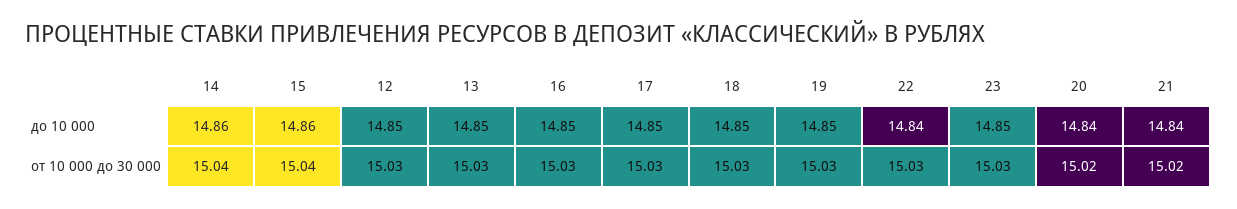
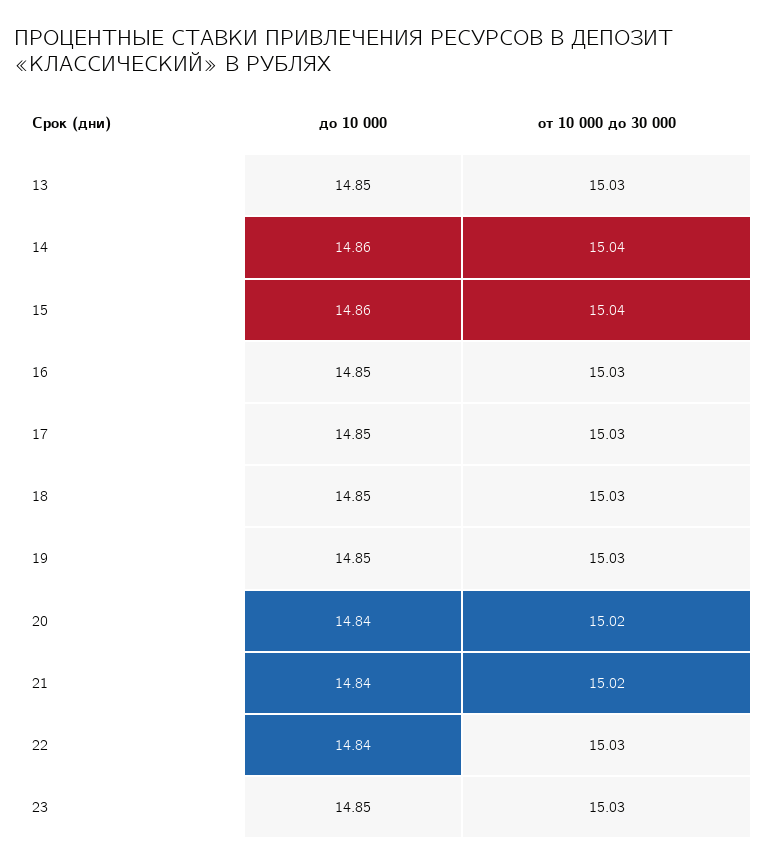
  {
    "14": {
      "до 10 000": 14.86,
      "от 10 000 до 30 000": 15.04
    },
    "15": {
      "до 10 000": 14.86,
      "от 10 000 до 30 000": 15.04
    },
-   "12": {
-     "до 10 000": 14.85,
-     "от 10 000 до 30 000": 15.03
-   },
    "13": {
      "до 10 000": 14.85,
      "от 10 000 до 30 000": 15.03
    },
    "16": {
      "до 10 000": 14.85,
      "от 10 000 до 30 000": 15.03
    },
    "17": {
      "до 10 000": 14.85,
      "от 10 000 до 30 000": 15.03
    },
    "18": {
      "до 10 000": 14.85,
      "от 10 000 до 30 000": 15.03
    },
    "19": {
      "до 10 000": 14.85,
      "от 10 000 до 30 000": 15.03
    },
    "22": {
      "до 10 000": 14.84,
      "от 10 000 до 30 000": 15.03
    },
    "23": {
      "до 10 000": 14.85,
      "от 10 000 до 30 000": 15.03
    },
    "20": {
      "до 10 000": 14.84,
      "от 10 000 до 30 000": 15.02
    },
    "21": {
      "до 10 000": 14.84,
      "от 10 000 до 30 000": 15.02
    }
  }

